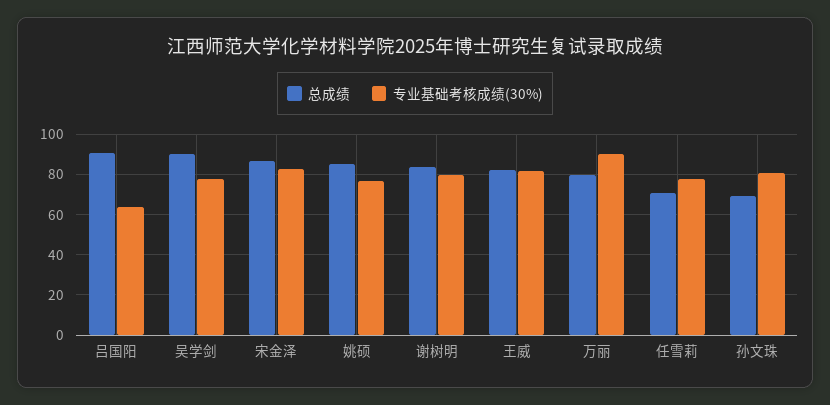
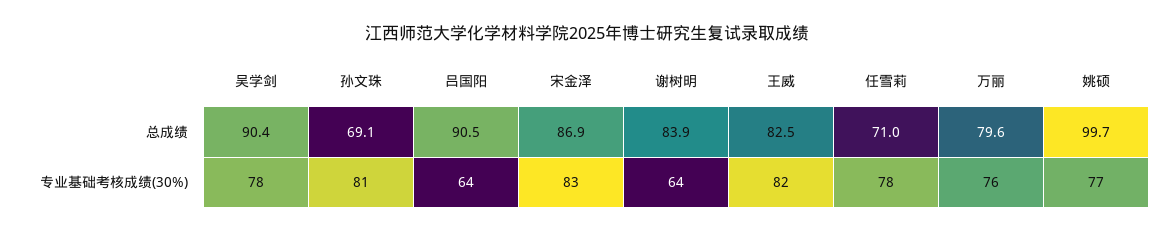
  {
    "总成绩": {
      "吕国阳": 90.5,
      "吴学剑": 90.4,
      "宋金泽": 86.9,
-     "姚硕": 85,
+     "姚硕": 99.7,
      "谢树明": 83.9,
      "王威": 82.5,
      "万丽": 79.6,
      "任雪莉": 71,
      "孙文珠": 69.1
    },
    "专业基础考核成绩(30%)": {
      "吕国阳": 64,
      "吴学剑": 78,
      "宋金泽": 83,
      "姚硕": 77,
-     "谢树明": 80,
+     "谢树明": 64,
      "王威": 82,
-     "万丽": 90,
+     "万丽": 76,
      "任雪莉": 78,
      "孙文珠": 81
    }
  }

